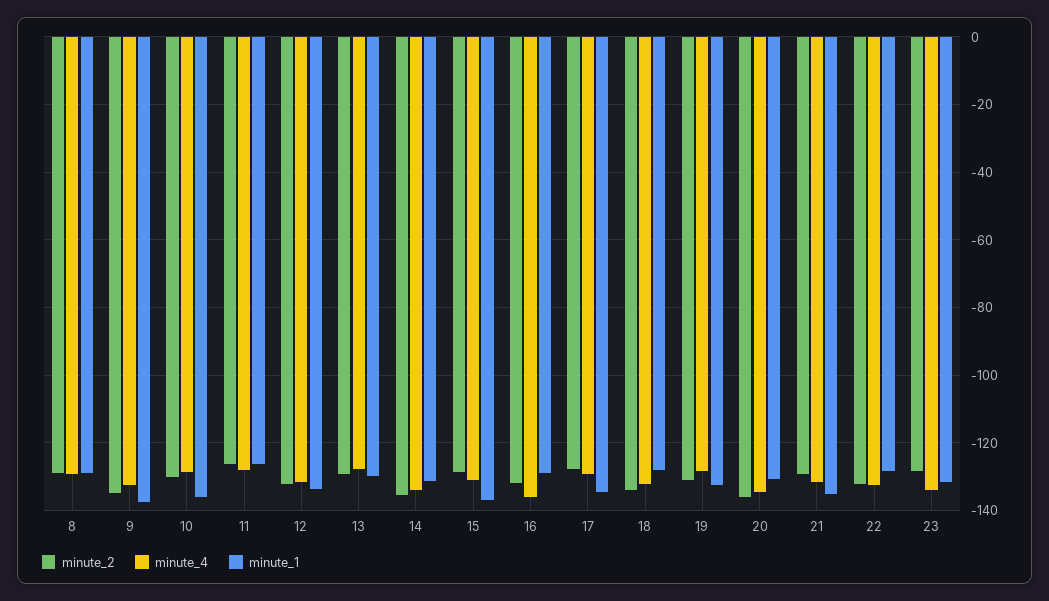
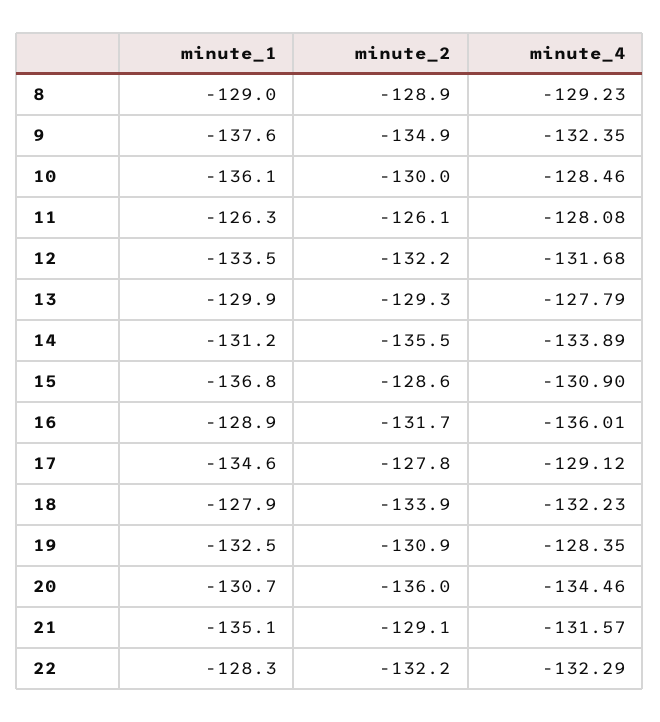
  {
    "minute_2": {
      "8": -128.9,
      "9": -134.9,
      "10": -130,
      "11": -126.1,
      "12": -132.2,
      "13": -129.3,
      "14": -135.5,
      "15": -128.6,
      "16": -131.7,
      "17": -127.8,
      "18": -133.9,
      "19": -130.9,
      "20": -136,
      "21": -129.1,
-     "22": -132.2,
+     "22": -132.2
-     "23": -128
    },
    "minute_4": {
      "8": -129.23,
      "9": -132.35,
      "10": -128.46,
      "11": -128.08,
      "12": -131.68,
      "13": -127.79,
      "14": -133.89,
      "15": -130.9,
      "16": -136.01,
      "17": -129.12,
      "18": -132.23,
      "19": -128.35,
      "20": -134.46,
      "21": -131.57,
-     "22": -132.29,
+     "22": -132.29
-     "23": -134
    },
    "minute_1": {
      "8": -129,
      "9": -137.6,
      "10": -136.1,
      "11": -126.3,
      "12": -133.5,
      "13": -129.9,
      "14": -131.2,
      "15": -136.8,
      "16": -128.9,
      "17": -134.6,
      "18": -127.9,
      "19": -132.5,
      "20": -130.7,
      "21": -135.1,
-     "22": -128.3,
+     "22": -128.3
-     "23": -132
    }
  }

